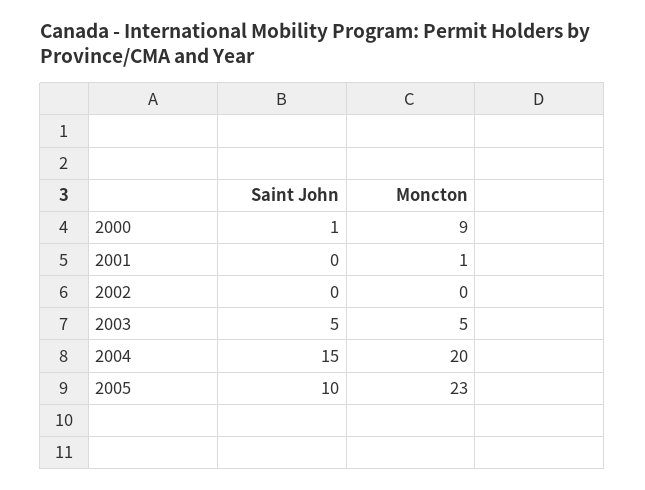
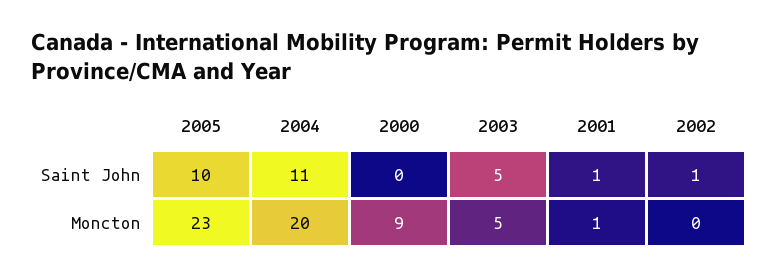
  {
    "Saint John": {
-     "2000": 1,
+     "2000": 0,
-     "2001": 0,
+     "2001": 1,
-     "2002": 0,
+     "2002": 1,
      "2003": 5,
-     "2004": 15,
+     "2004": 11,
      "2005": 10
    },
    "Moncton": {
      "2000": 9,
      "2001": 1,
      "2002": 0,
      "2003": 5,
      "2004": 20,
      "2005": 23
    }
  }

